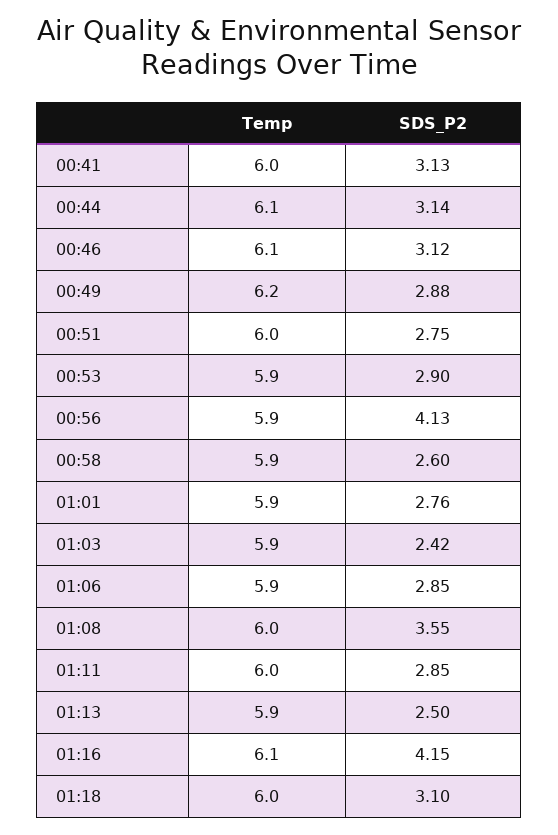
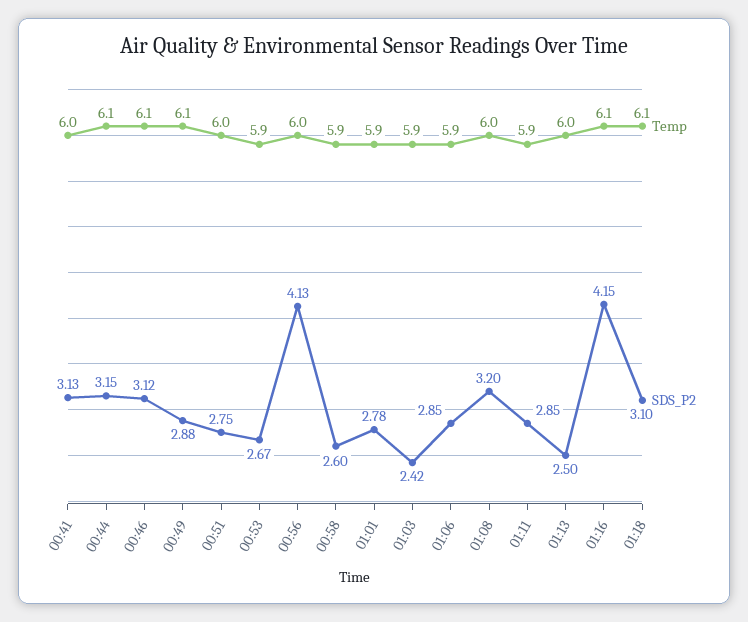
  {
    "Temp": {
      "00:41": 6,
      "00:44": 6.1,
      "00:46": 6.1,
-     "00:49": 6.2,
+     "00:49": 6.1,
      "00:51": 6,
      "00:53": 5.9,
-     "00:56": 5.9,
+     "00:56": 6,
      "00:58": 5.9,
      "01:01": 5.9,
      "01:03": 5.9,
      "01:06": 5.9,
      "01:08": 6,
-     "01:11": 6,
+     "01:11": 5.9,
-     "01:13": 5.9,
+     "01:13": 6,
      "01:16": 6.1,
-     "01:18": 6
+     "01:18": 6.1
    },
    "SDS_P2": {
      "00:41": 3.13,
-     "00:44": 3.14,
+     "00:44": 3.15,
      "00:46": 3.12,
      "00:49": 2.88,
      "00:51": 2.75,
-     "00:53": 2.9,
+     "00:53": 2.67,
      "00:56": 4.13,
      "00:58": 2.6,
-     "01:01": 2.76,
+     "01:01": 2.78,
      "01:03": 2.42,
      "01:06": 2.85,
-     "01:08": 3.55,
+     "01:08": 3.2,
      "01:11": 2.85,
      "01:13": 2.5,
      "01:16": 4.15,
      "01:18": 3.1
    }
  }

